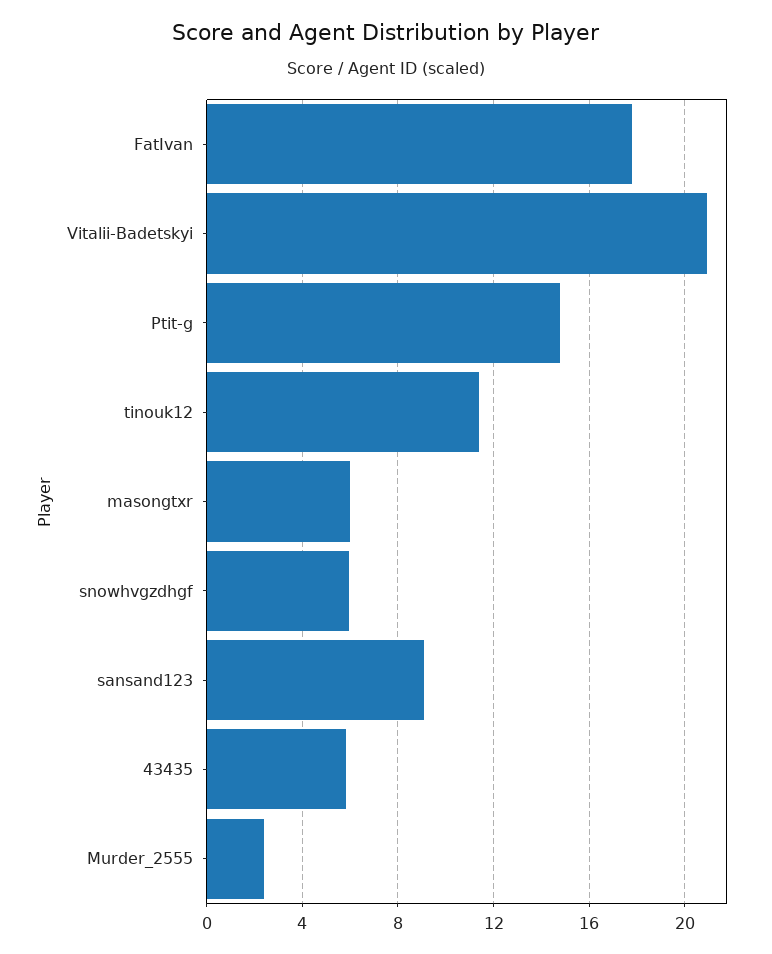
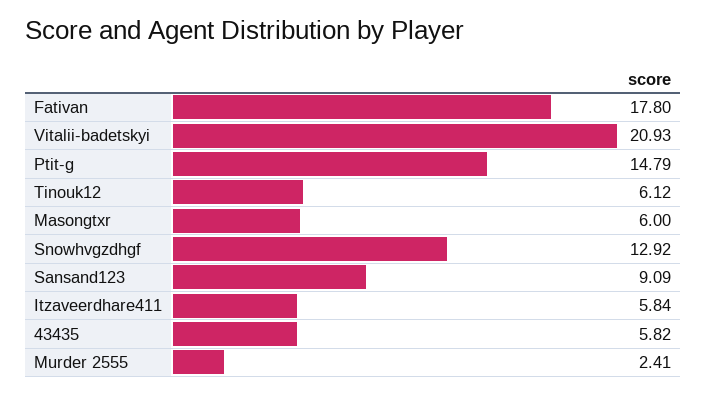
  {
    "FatIvan": 17.8,
    "Vitalii-Badetskyi": 20.93,
    "Ptit-g": 14.79,
-   "tinouk12": 11.5,
+   "tinouk12": 6.12,
    "masongtxr": 6,
-   "snowhvgzdhgf": 6,
+   "snowhvgzdhgf": 12.92,
    "sansand123": 9.09,
    "43435": 5.82,
-   "Murder_2555": 2.41
+   "Murder_2555": 2.41,
+   "Itzaveerdhare411": 5.84
  }

